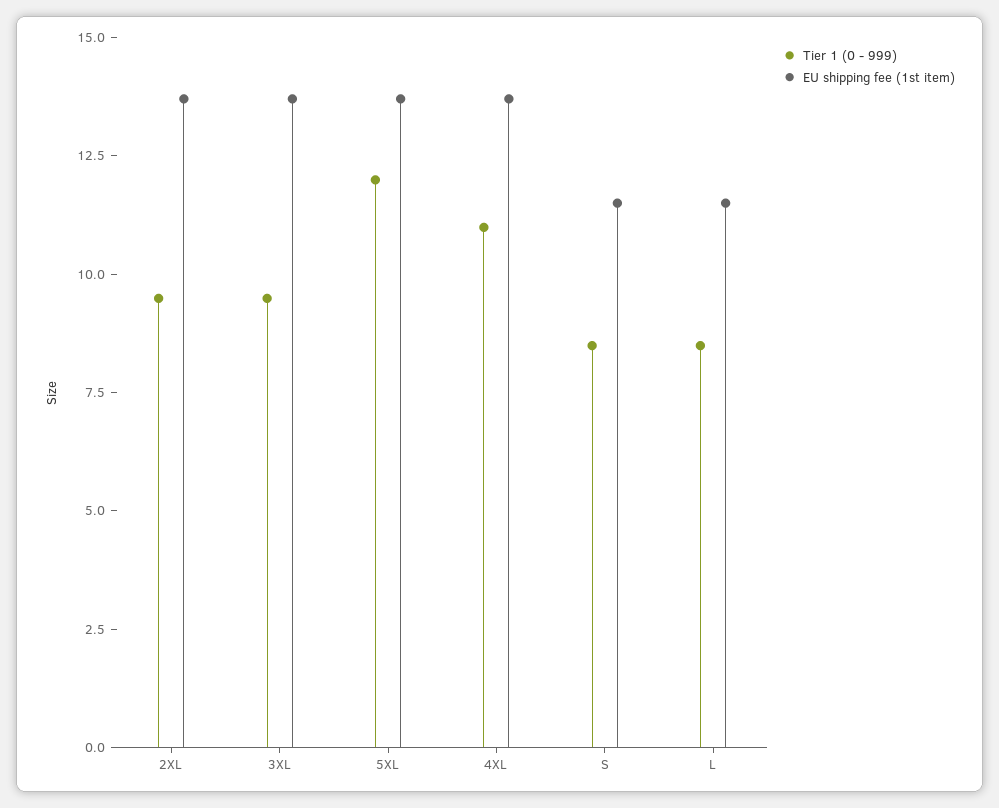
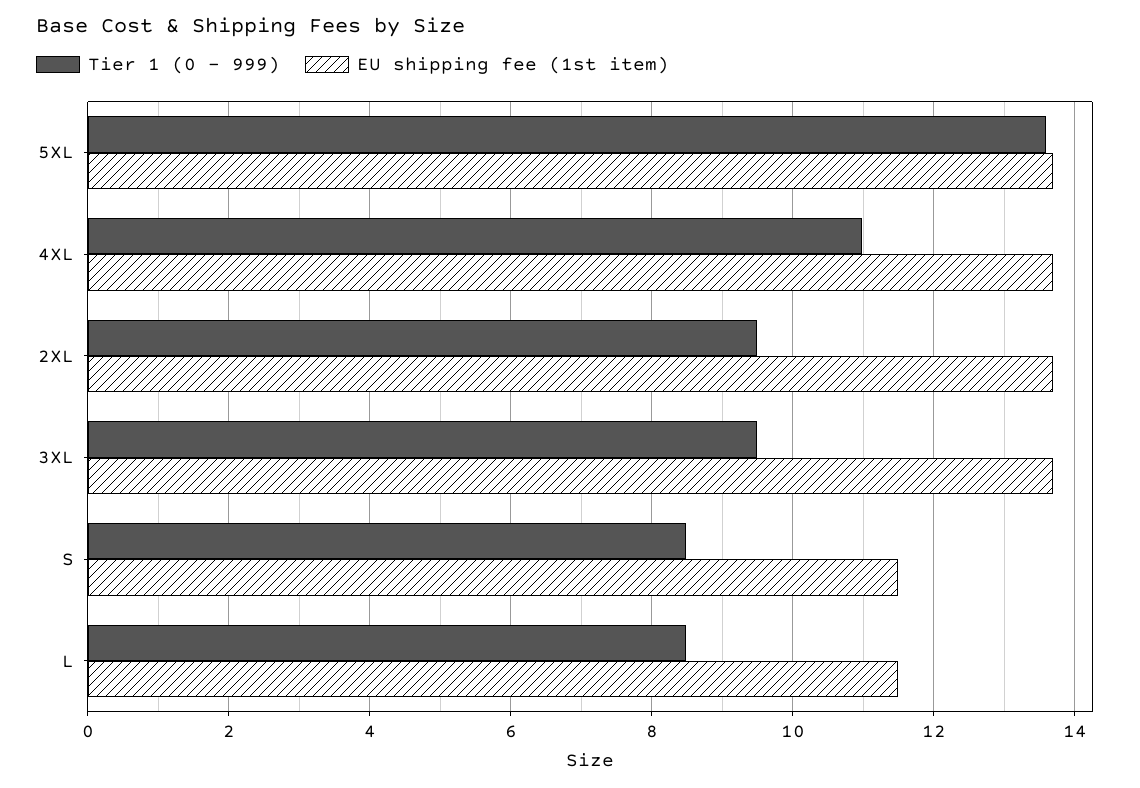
  {
    "Tier 1 (0 - 999)": {
      "2XL": 9.4,
      "3XL": 9.4,
-     "5XL": 12,
+     "5XL": 13.6,
      "4XL": 11,
      "S": 8.4,
      "L": 8.4
    },
    "EU shipping fee (1st item)": {
      "2XL": 13.8,
      "3XL": 13.8,
      "5XL": 13.8,
      "4XL": 13.8,
      "S": 11.6,
      "L": 11.6
    }
  }

